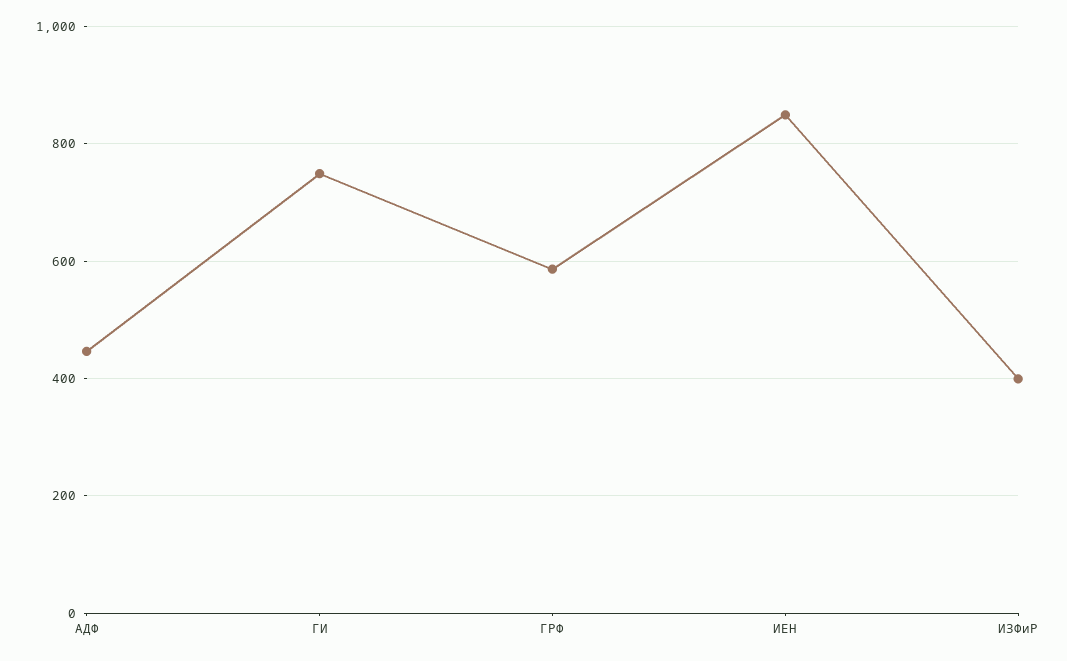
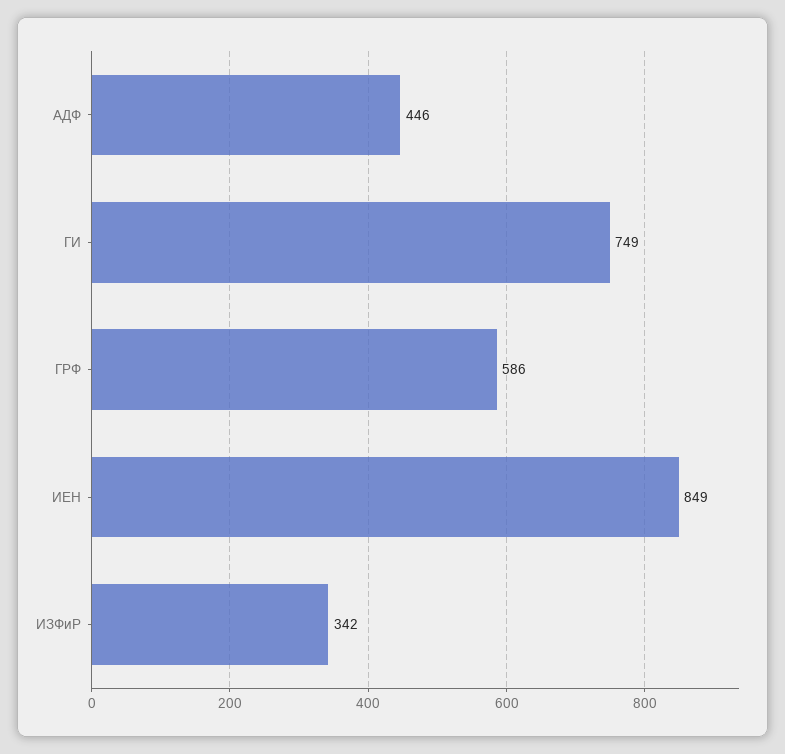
  {
    "АДФ": 446,
    "ГИ": 749,
    "ГРФ": 586,
    "ИЕН": 849,
-   "ИЗФиР": 400
+   "ИЗФиР": 342
  }

